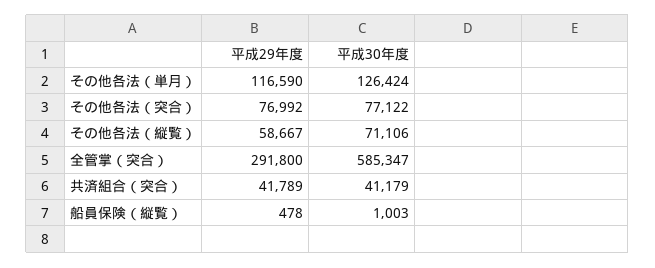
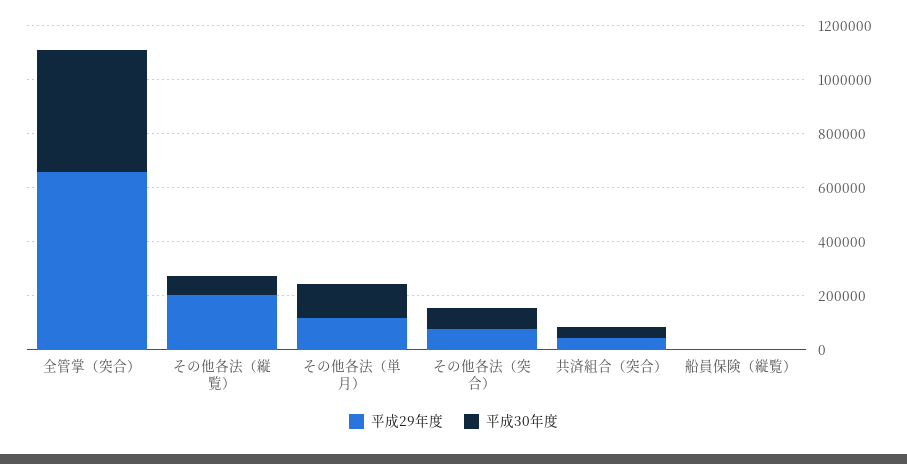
  {
    "平成29年度": {
      "その他各法（単月）": 116590,
      "その他各法（突合）": 76992,
-     "その他各法（縦覧）": 58667,
+     "その他各法（縦覧）": 200000,
-     "全管掌（突合）": 291800,
+     "全管掌（突合）": 650000,
      "共済組合（突合）": 41789,
      "船員保険（縦覧）": 478
    },
    "平成30年度": {
      "その他各法（単月）": 126424,
      "その他各法（突合）": 77122,
      "その他各法（縦覧）": 71106,
-     "全管掌（突合）": 585347,
+     "全管掌（突合）": 450000,
      "共済組合（突合）": 41179,
      "船員保険（縦覧）": 1003
    }
  }

